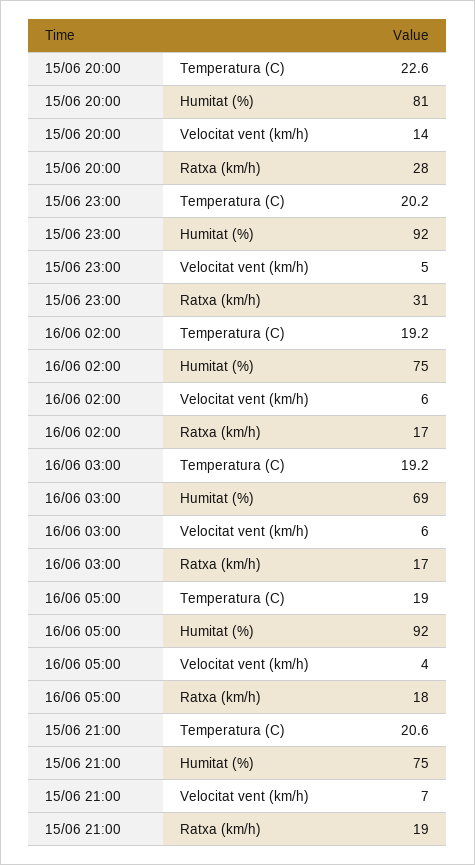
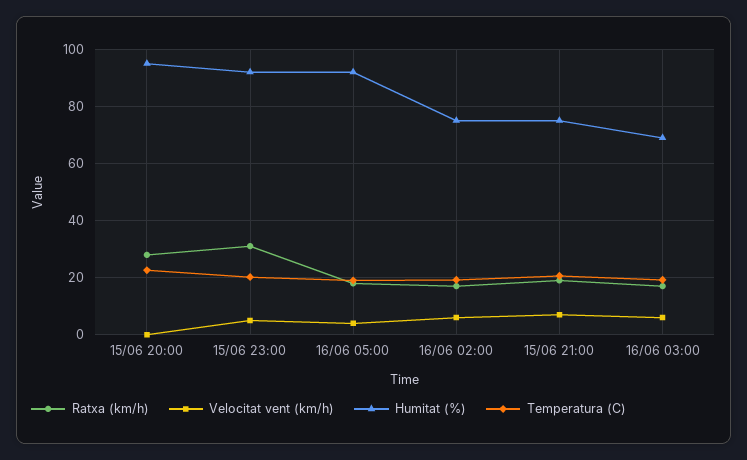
  {
    "Temperatura (C)": {
      "15/06 20:00": 22.6,
      "15/06 23:00": 20.2,
      "16/06 02:00": 19.2,
      "16/06 03:00": 19.2,
      "16/06 05:00": 19,
      "15/06 21:00": 20.6
    },
    "Humitat (%)": {
-     "15/06 20:00": 81,
+     "15/06 20:00": 95,
      "15/06 23:00": 92,
      "16/06 02:00": 75,
      "16/06 03:00": 69,
      "16/06 05:00": 92,
      "15/06 21:00": 75
    },
    "Velocitat vent (km/h)": {
-     "15/06 20:00": 14,
+     "15/06 20:00": 0,
      "15/06 23:00": 5,
      "16/06 02:00": 6,
      "16/06 03:00": 6,
      "16/06 05:00": 4,
      "15/06 21:00": 7
    },
    "Ratxa (km/h)": {
      "15/06 20:00": 28,
      "15/06 23:00": 31,
      "16/06 02:00": 17,
      "16/06 03:00": 17,
      "16/06 05:00": 18,
      "15/06 21:00": 19
    }
  }

